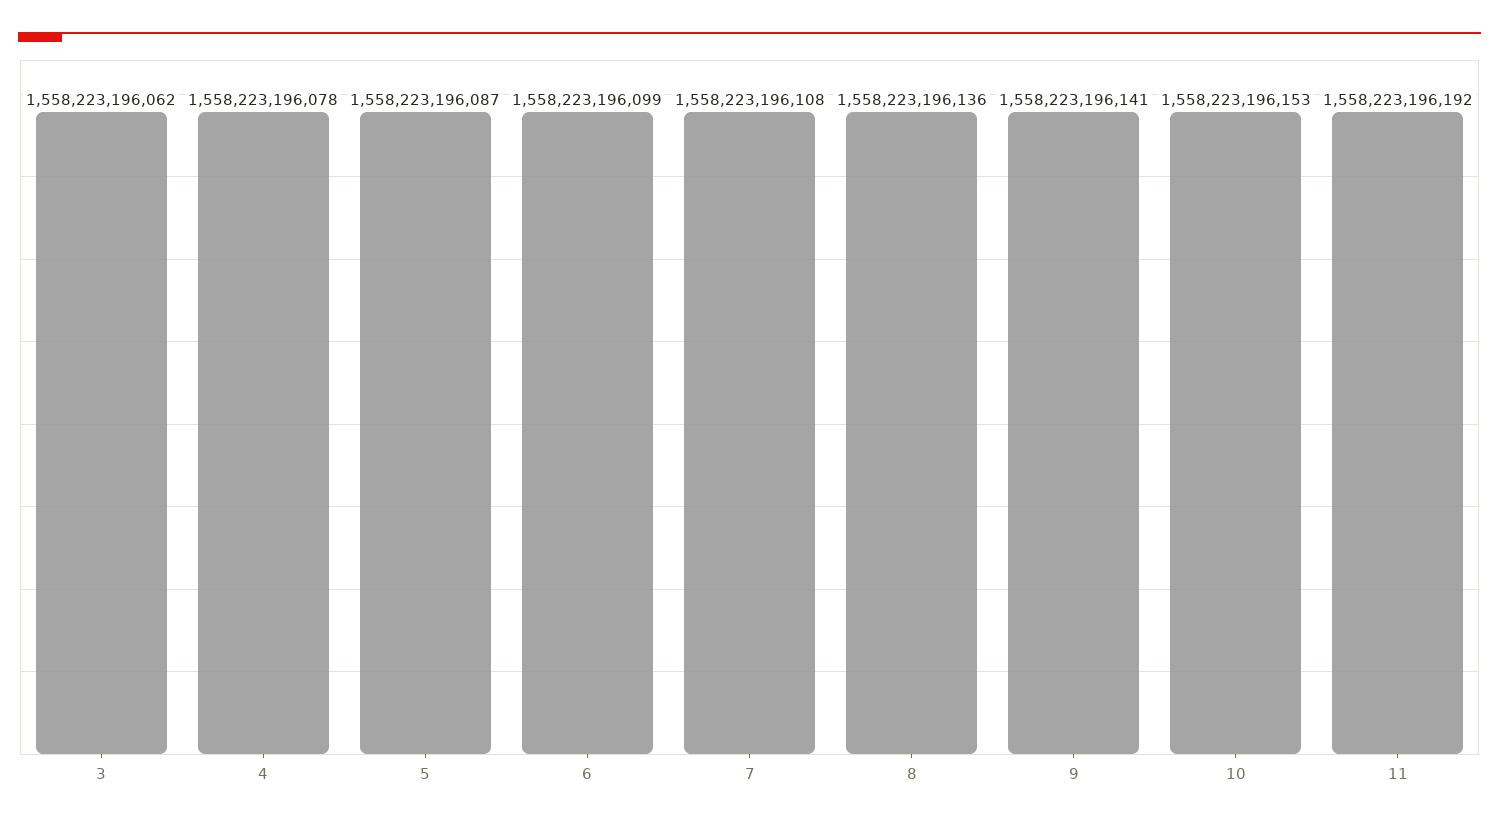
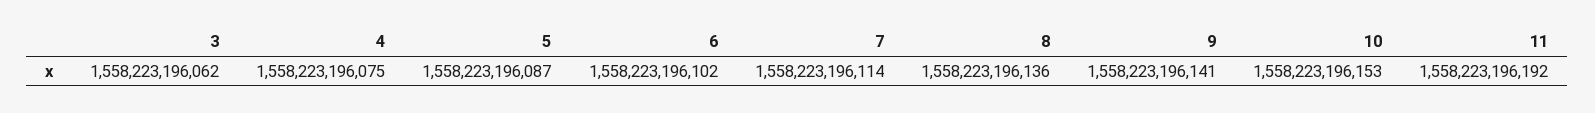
  {
    "3": 1558223196062,
-   "4": 1558223196078,
+   "4": 1558223196075,
    "5": 1558223196087,
-   "6": 1558223196099,
+   "6": 1558223196102,
-   "7": 1558223196108,
+   "7": 1558223196114,
    "8": 1558223196136,
    "9": 1558223196141,
    "10": 1558223196153,
    "11": 1558223196192
  }

